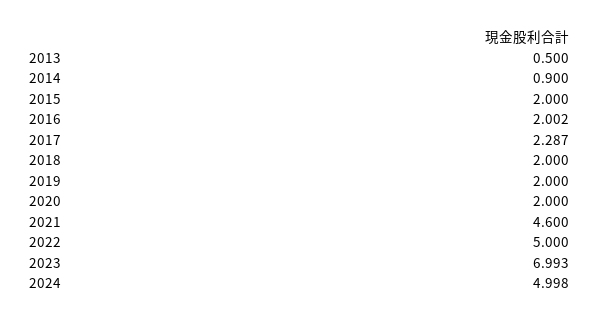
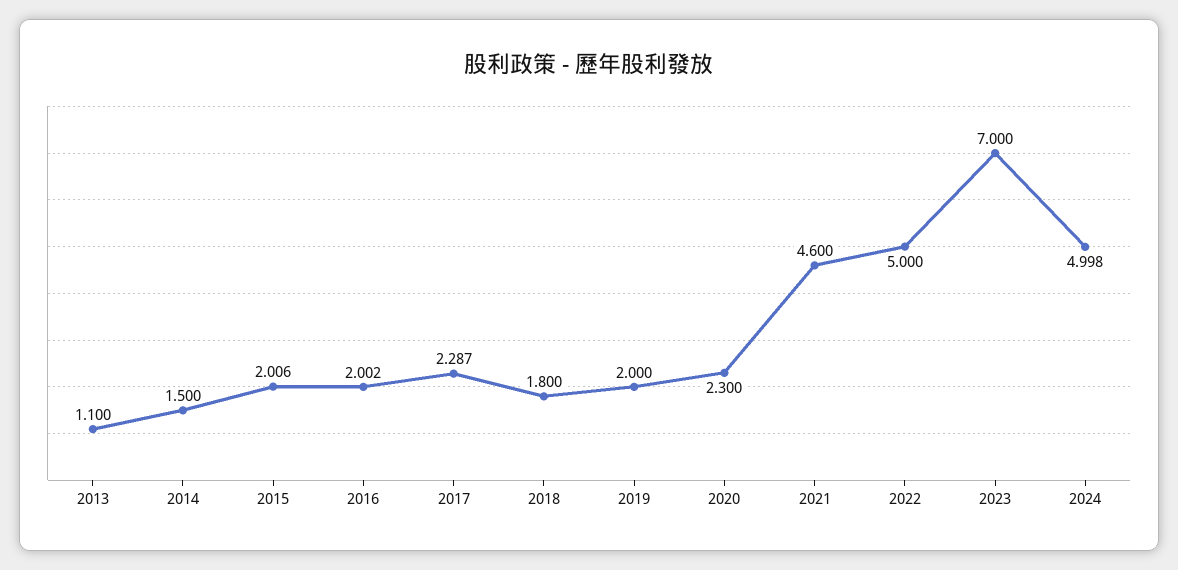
  {
-   "2013": 0.5,
+   "2013": 1.1,
-   "2014": 0.9,
+   "2014": 1.5,
-   "2015": 2,
+   "2015": 2.006,
    "2016": 2.002,
    "2017": 2.287,
-   "2018": 2,
+   "2018": 1.8,
    "2019": 2,
-   "2020": 2,
+   "2020": 2.3,
    "2021": 4.6,
    "2022": 5,
-   "2023": 6.993,
+   "2023": 7,
    "2024": 4.998
  }

